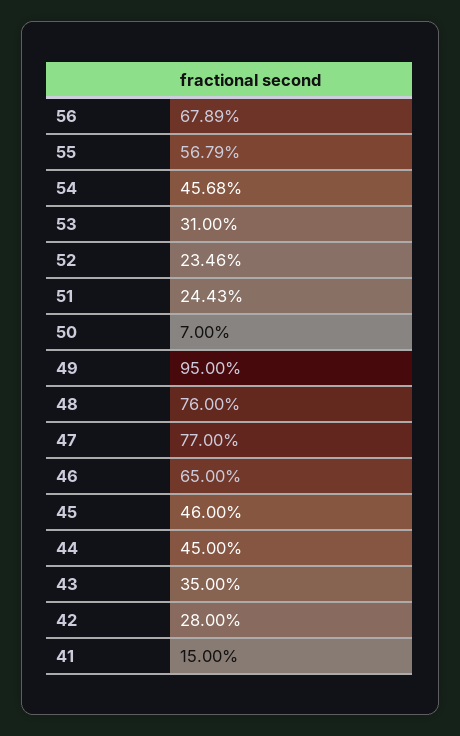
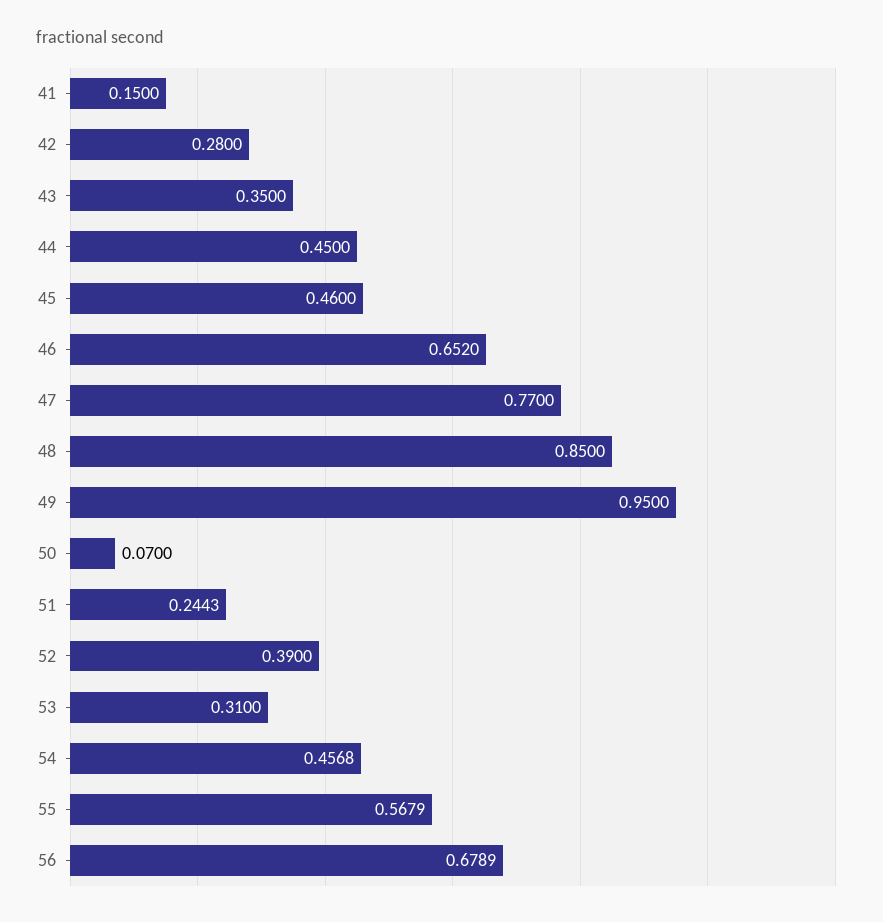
  {
    "56": 0.6789,
    "55": 0.5679,
    "54": 0.4568,
    "53": 0.31,
-   "52": 0.2346,
+   "52": 0.39,
    "51": 0.2443,
    "50": 0.07,
    "49": 0.95,
-   "48": 0.76,
+   "48": 0.85,
    "47": 0.77,
-   "46": 0.65,
+   "46": 0.652,
    "45": 0.46,
    "44": 0.45,
    "43": 0.35,
    "42": 0.28,
    "41": 0.15
  }

